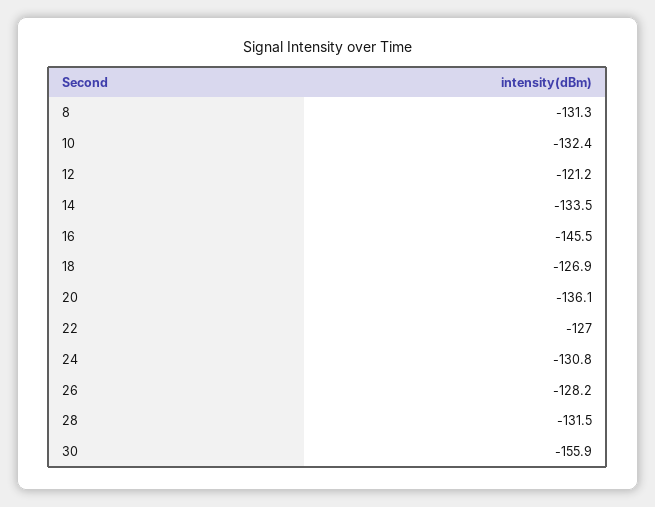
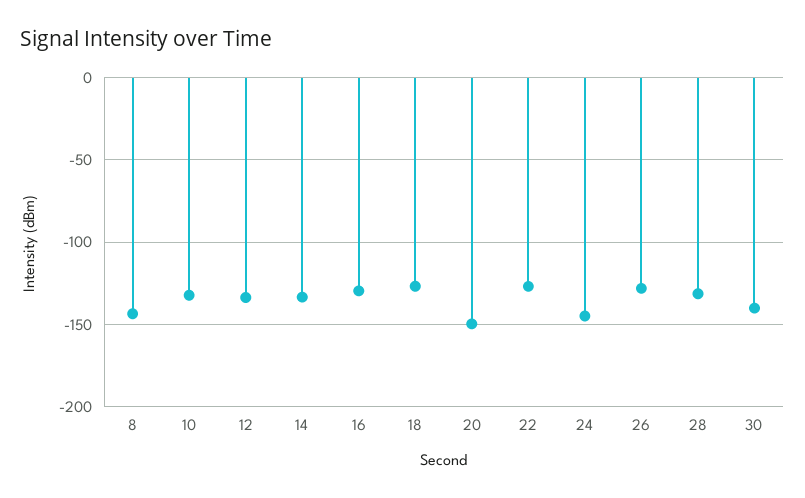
  {
-   "8": -131.3,
+   "8": -145,
    "10": -132.4,
-   "12": -121.2,
+   "12": -135,
    "14": -133.5,
-   "16": -145.5,
+   "16": -130,
    "18": -126.9,
-   "20": -136.1,
+   "20": -150,
    "22": -127,
-   "24": -130.8,
+   "24": -145,
    "26": -128.2,
    "28": -131.5,
-   "30": -155.9
+   "30": -140
  }

